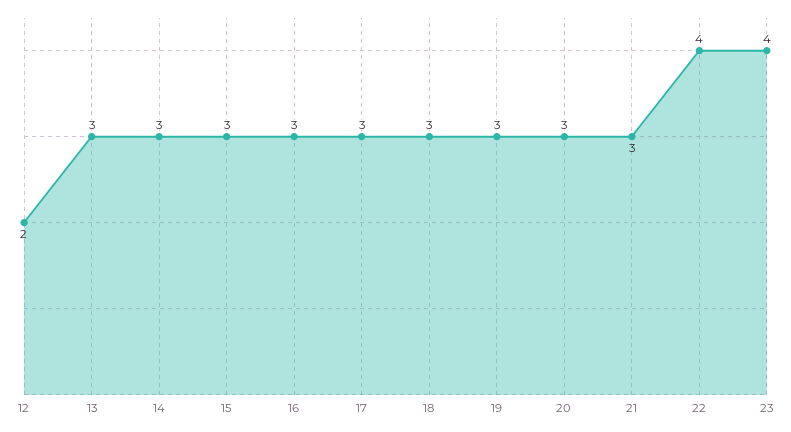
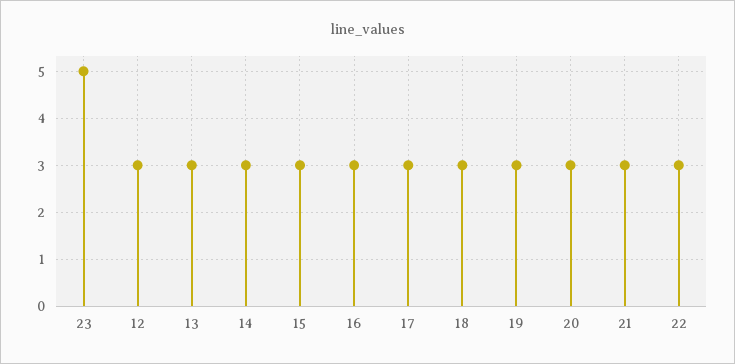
  {
-   "12": 2,
+   "12": 3,
    "13": 3,
    "14": 3,
    "15": 3,
    "16": 3,
    "17": 3,
    "18": 3,
    "19": 3,
    "20": 3,
    "21": 3,
-   "22": 4,
+   "22": 3,
-   "23": 4
+   "23": 5
  }

